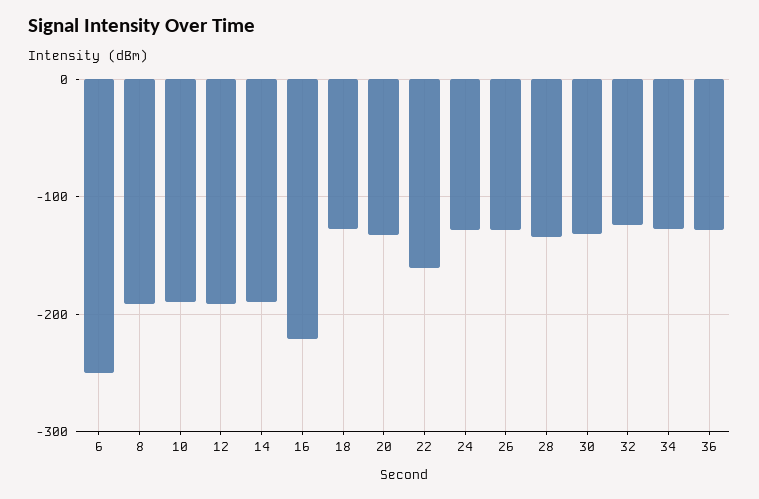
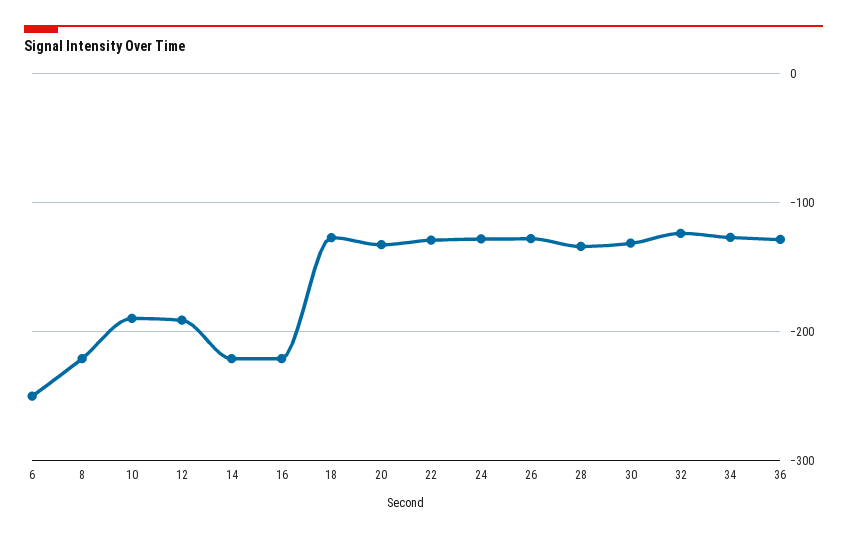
  {
    "6": -250,
-   "8": -190,
+   "8": -220,
    "10": -190,
    "12": -190,
-   "14": -190,
+   "14": -220,
    "16": -220,
    "18": -130,
    "20": -130,
-   "22": -160,
+   "22": -130,
    "24": -130,
    "26": -130,
    "28": -130,
    "30": -130,
    "32": -120,
    "34": -130,
    "36": -130
  }

